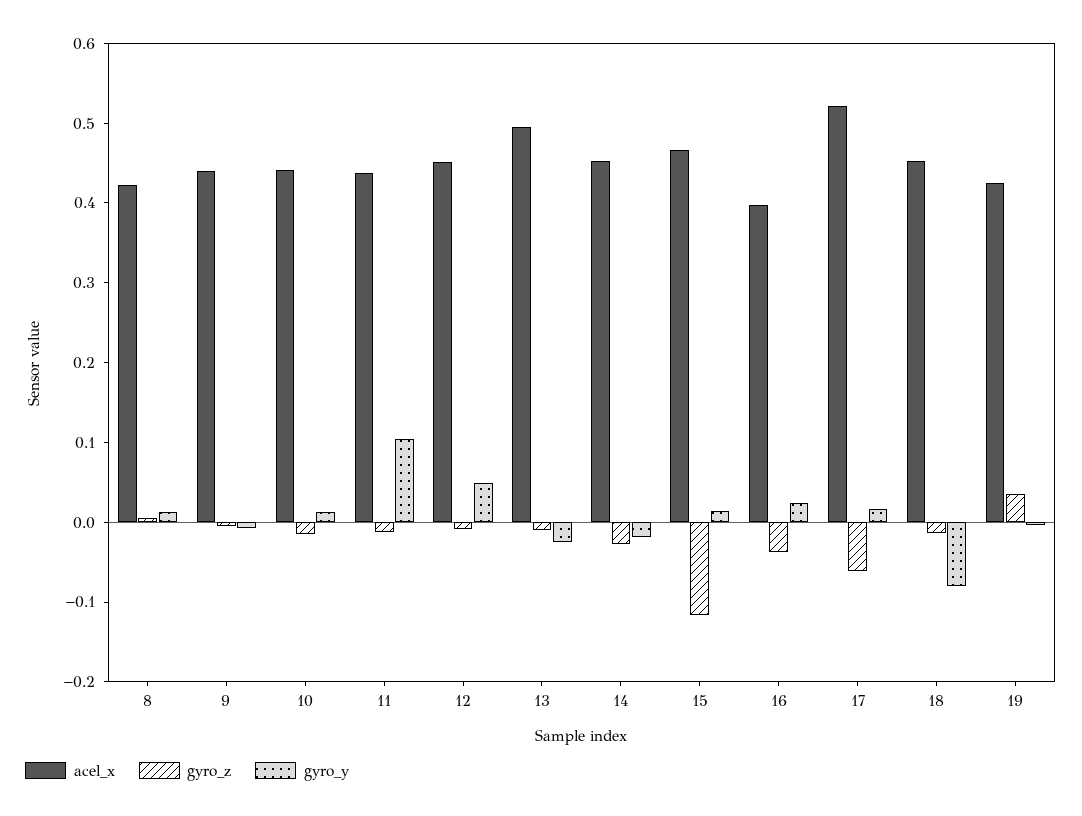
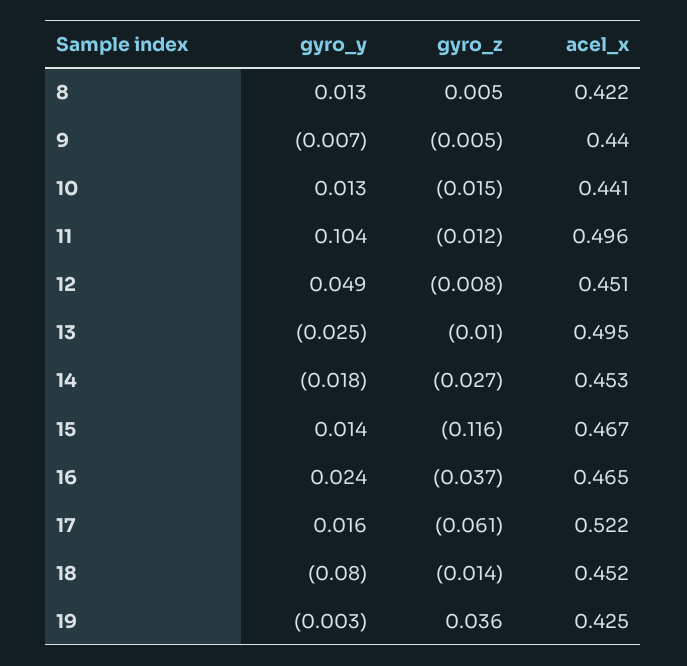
  {
    "acel_x": {
      "8": 0.422,
      "9": 0.44,
      "10": 0.441,
-     "11": 0.44,
+     "11": 0.496,
      "12": 0.451,
      "13": 0.495,
      "14": 0.453,
      "15": 0.467,
-     "16": 0.4,
+     "16": 0.465,
      "17": 0.522,
      "18": 0.452,
      "19": 0.425
    },
    "gyro_z": {
      "8": 0.005,
      "9": -0.005,
      "10": -0.015,
      "11": -0.012,
      "12": -0.008,
      "13": -0.01,
      "14": -0.027,
      "15": -0.116,
      "16": -0.037,
      "17": -0.061,
      "18": -0.014,
      "19": 0.036
    },
    "gyro_y": {
      "8": 0.013,
      "9": -0.007,
      "10": 0.013,
      "11": 0.104,
      "12": 0.049,
      "13": -0.025,
      "14": -0.018,
      "15": 0.014,
      "16": 0.024,
      "17": 0.016,
      "18": -0.08,
      "19": -0.003
    }
  }

